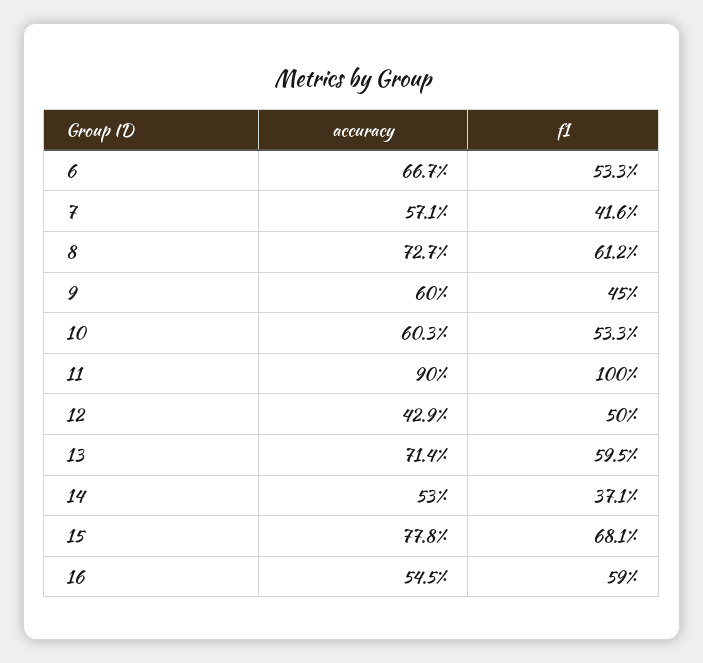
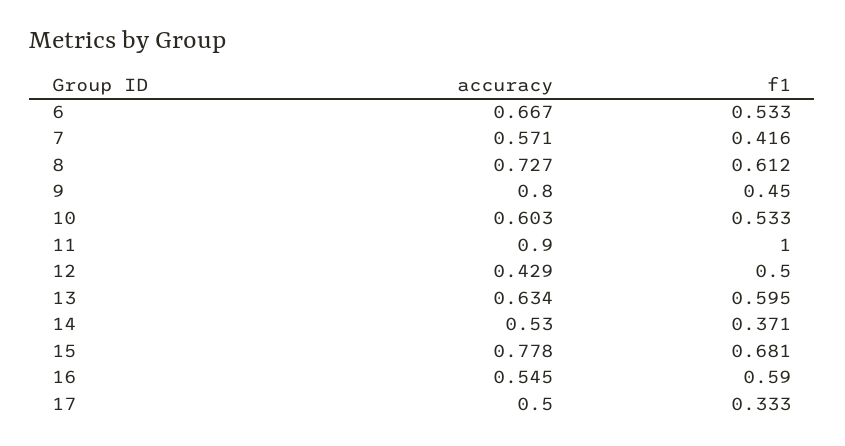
  {
    "accuracy": {
      "6": 0.667,
      "7": 0.571,
      "8": 0.727,
-     "9": 0.6,
+     "9": 0.8,
      "10": 0.603,
      "11": 0.9,
      "12": 0.429,
-     "13": 0.714,
+     "13": 0.634,
      "14": 0.53,
      "15": 0.778,
-     "16": 0.545
+     "16": 0.545,
+     "17": 0.5
    },
    "f1": {
      "6": 0.533,
      "7": 0.416,
      "8": 0.612,
      "9": 0.45,
      "10": 0.533,
      "11": 1,
      "12": 0.5,
      "13": 0.595,
      "14": 0.371,
      "15": 0.681,
-     "16": 0.59
+     "16": 0.59,
+     "17": 0.333
    }
  }

